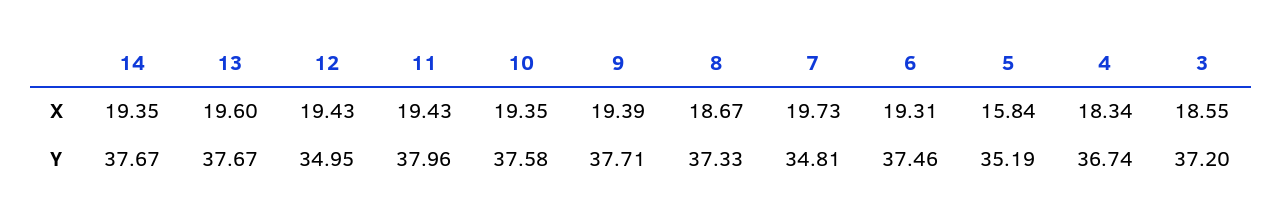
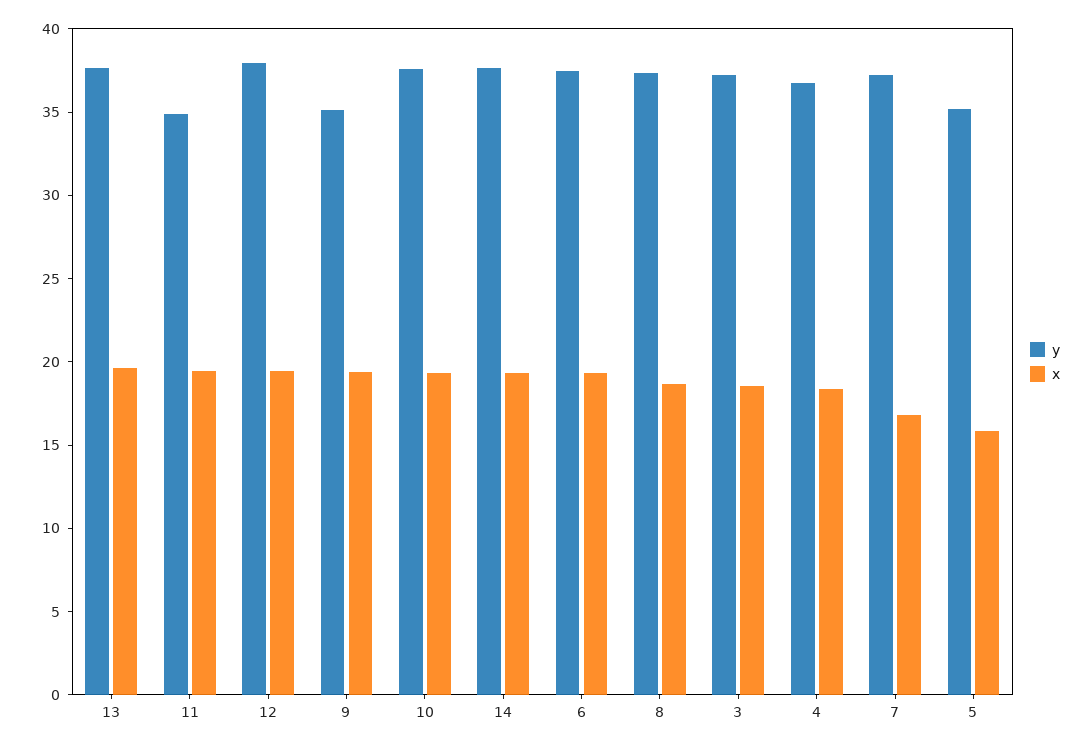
  {
    "X": {
      "14": 19.35,
      "13": 19.6,
      "12": 19.43,
      "11": 19.43,
      "10": 19.35,
      "9": 19.39,
      "8": 18.67,
-     "7": 19.73,
+     "7": 17,
      "6": 19.31,
      "5": 15.84,
      "4": 18.34,
      "3": 18.55
    },
    "Y": {
      "14": 37.67,
      "13": 37.67,
-     "12": 34.95,
+     "12": 38,
-     "11": 37.96,
+     "11": 35,
      "10": 37.58,
-     "9": 37.71,
+     "9": 35,
      "8": 37.33,
-     "7": 34.81,
+     "7": 37,
      "6": 37.46,
      "5": 35.19,
      "4": 36.74,
      "3": 37.2
    }
  }

